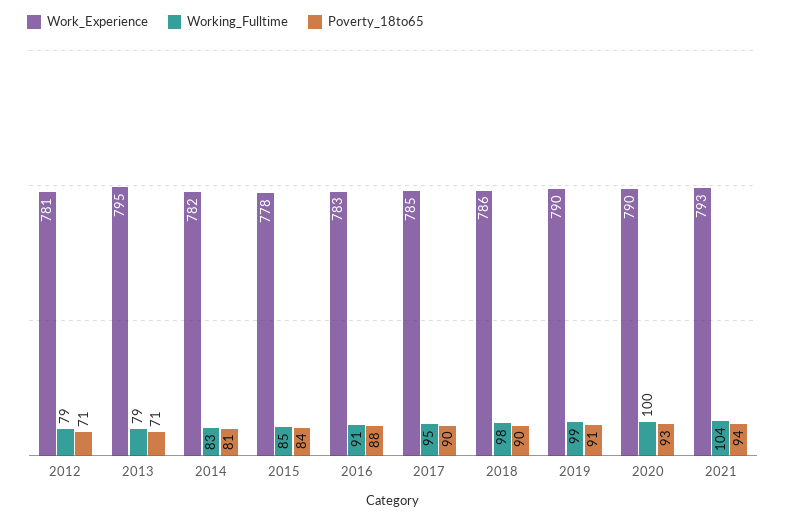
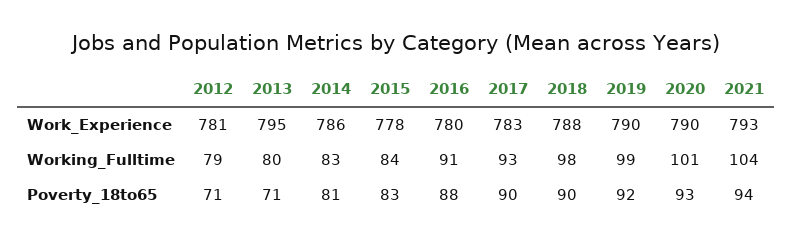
  {
    "Work_Experience": {
      "2012": 781,
      "2013": 795,
-     "2014": 782,
+     "2014": 786,
      "2015": 778,
-     "2016": 783,
+     "2016": 780,
-     "2017": 785,
+     "2017": 783,
-     "2018": 786,
+     "2018": 788,
      "2019": 790,
      "2020": 790,
      "2021": 793
    },
    "Working_Fulltime": {
      "2012": 79,
-     "2013": 79,
+     "2013": 80,
      "2014": 83,
-     "2015": 85,
+     "2015": 84,
      "2016": 91,
-     "2017": 95,
+     "2017": 93,
      "2018": 98,
      "2019": 99,
-     "2020": 100,
+     "2020": 101,
      "2021": 104
    },
    "Poverty_18to65": {
      "2012": 71,
      "2013": 71,
      "2014": 81,
-     "2015": 84,
+     "2015": 83,
      "2016": 88,
      "2017": 90,
      "2018": 90,
-     "2019": 91,
+     "2019": 92,
      "2020": 93,
      "2021": 94
    }
  }

